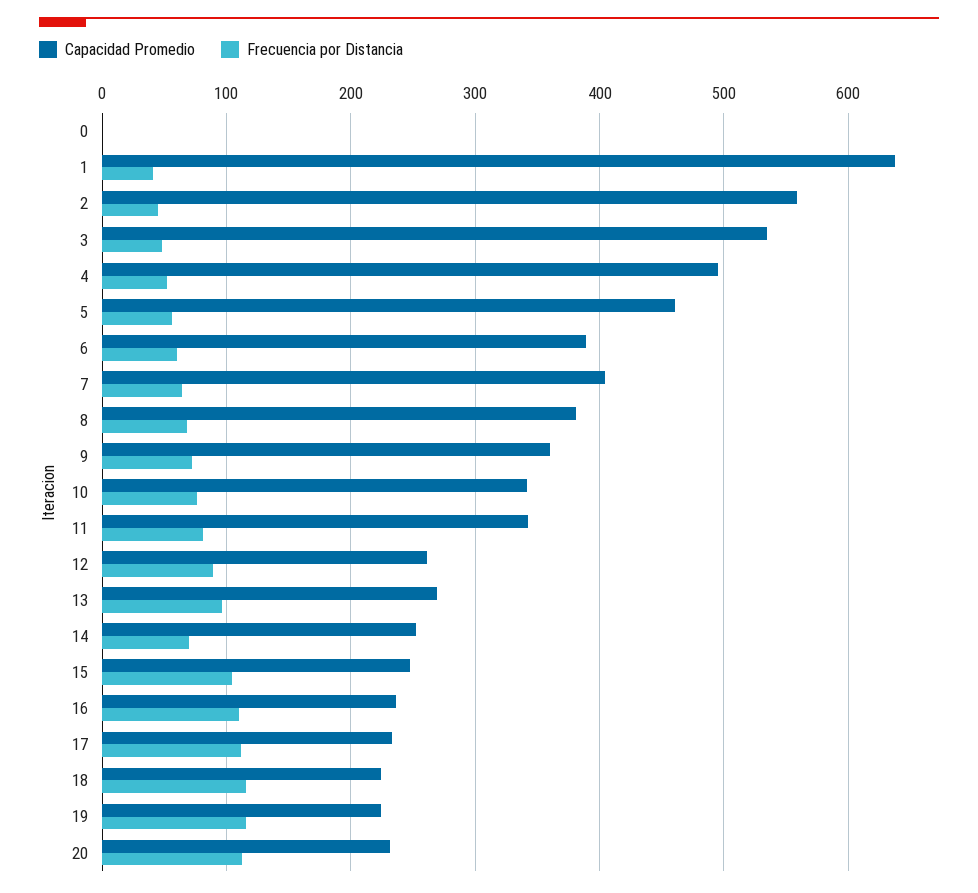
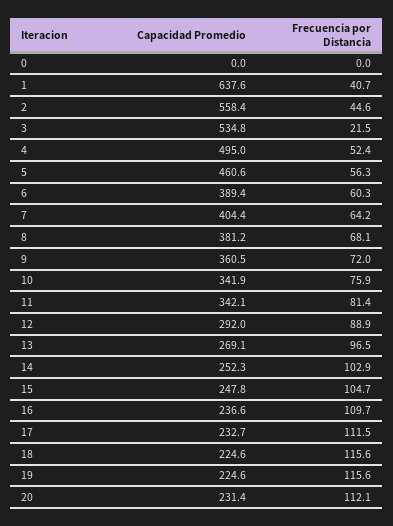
  {
    "Capacidad Promedio": {
      "0": 0,
      "1": 637.6,
      "2": 558.4,
      "3": 534.8,
      "4": 495,
      "5": 460.6,
      "6": 389.4,
      "7": 404.4,
      "8": 381.2,
      "9": 360.5,
      "10": 341.9,
      "11": 342.1,
-     "12": 260,
+     "12": 292,
      "13": 269.1,
      "14": 252.3,
      "15": 247.8,
      "16": 236.6,
      "17": 232.7,
      "18": 224.6,
      "19": 224.6,
      "20": 231.4
    },
    "Frecuencia por Distancia": {
      "0": 0,
      "1": 40.7,
      "2": 44.6,
-     "3": 50,
+     "3": 21.5,
      "4": 52.4,
      "5": 56.3,
      "6": 60.3,
      "7": 64.2,
      "8": 68.1,
      "9": 72,
      "10": 75.9,
      "11": 81.4,
      "12": 88.9,
      "13": 96.5,
-     "14": 70,
+     "14": 102.9,
      "15": 104.7,
      "16": 109.7,
      "17": 111.5,
      "18": 115.6,
      "19": 115.6,
      "20": 112.1
    }
  }

